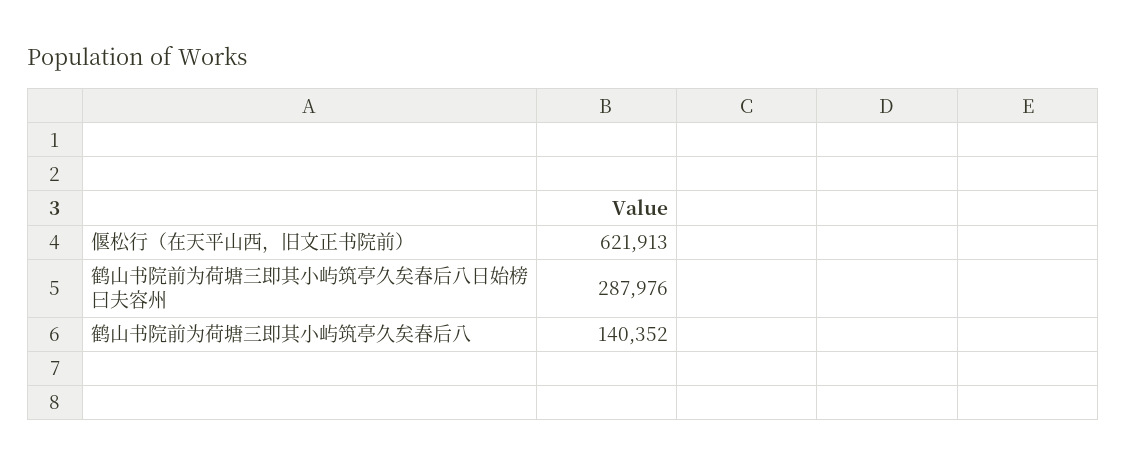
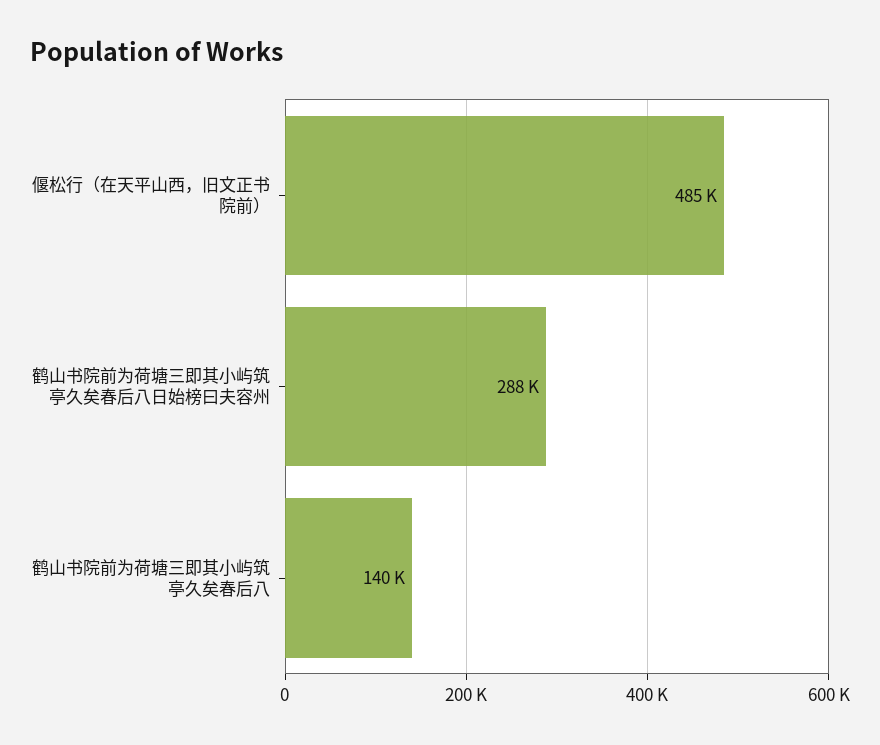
  {
-   "偃松行（在天平山西，旧文正书院前）": 621913,
+   "偃松行（在天平山西，旧文正书院前）": 485000,
    "鹤山书院前为荷塘三即其小屿筑亭久矣春后八日始榜曰夫容州": 287976,
    "鹤山书院前为荷塘三即其小屿筑亭久矣春后八": 140352
  }

